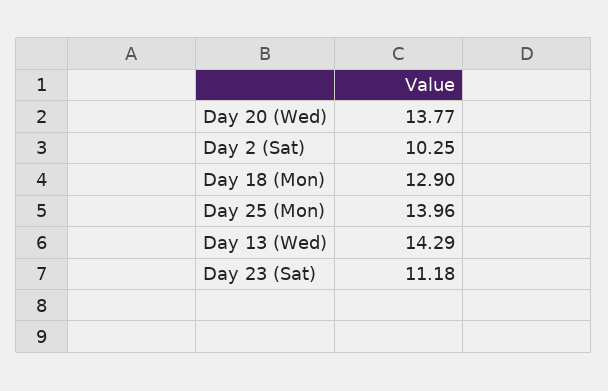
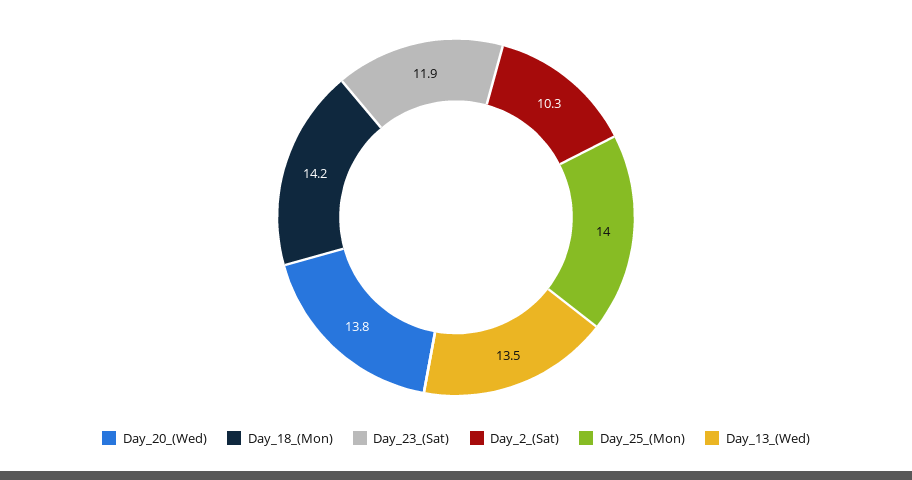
  {
    "Day 20 (Wed)": 13.77,
    "Day 2 (Sat)": 10.25,
-   "Day 18 (Mon)": 12.9,
+   "Day 18 (Mon)": 14.2,
    "Day 25 (Mon)": 13.96,
-   "Day 13 (Wed)": 14.29,
+   "Day 13 (Wed)": 13.5,
-   "Day 23 (Sat)": 11.18
+   "Day 23 (Sat)": 11.9
  }

